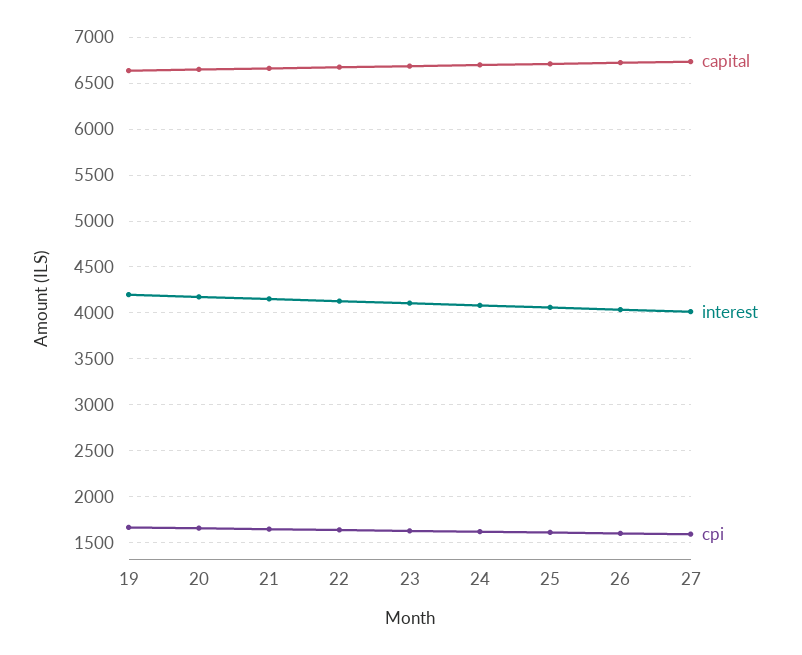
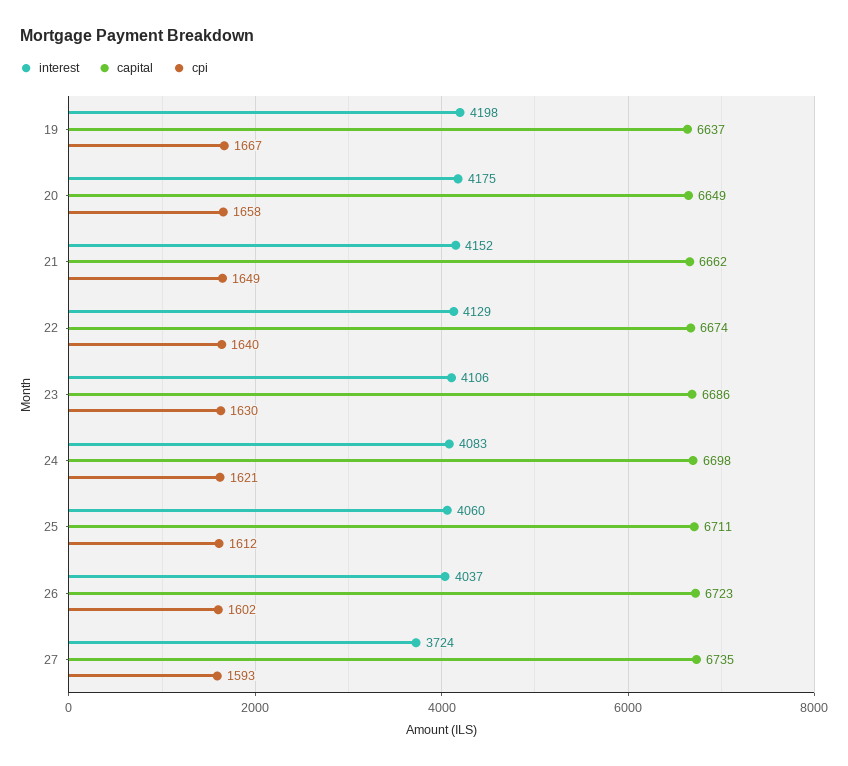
  {
    "capital": {
      "19": 6637,
      "20": 6649,
      "21": 6662,
      "22": 6674,
      "23": 6686,
      "24": 6698,
      "25": 6711,
      "26": 6723,
      "27": 6735
    },
    "interest": {
      "19": 4198,
      "20": 4175,
      "21": 4152,
      "22": 4129,
      "23": 4106,
      "24": 4083,
      "25": 4060,
      "26": 4037,
-     "27": 4000
+     "27": 3724
    },
    "cpi": {
      "19": 1667,
      "20": 1658,
      "21": 1649,
      "22": 1640,
      "23": 1630,
      "24": 1621,
      "25": 1612,
      "26": 1602,
      "27": 1593
    }
  }

